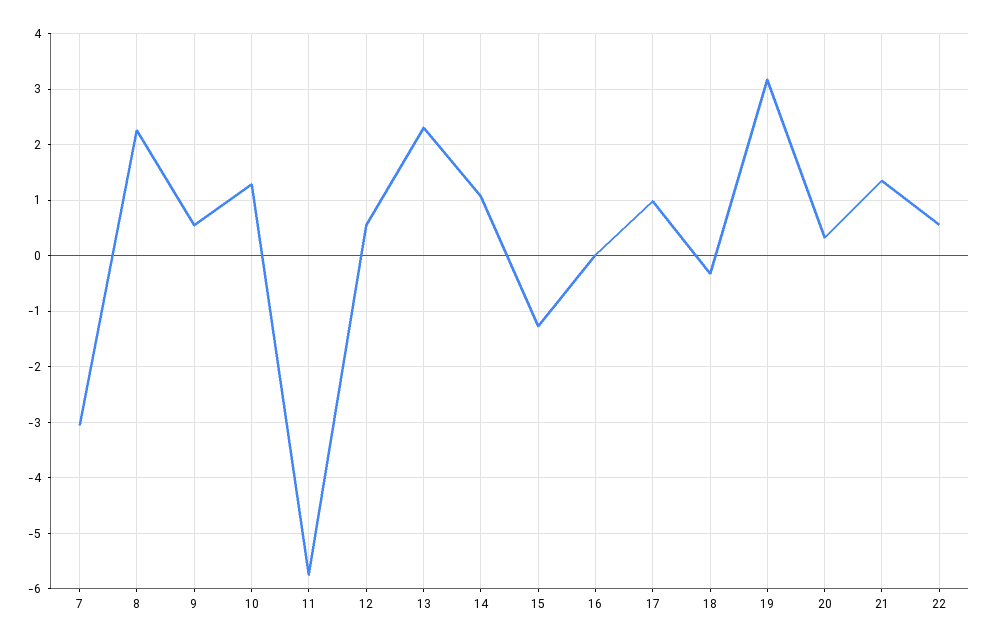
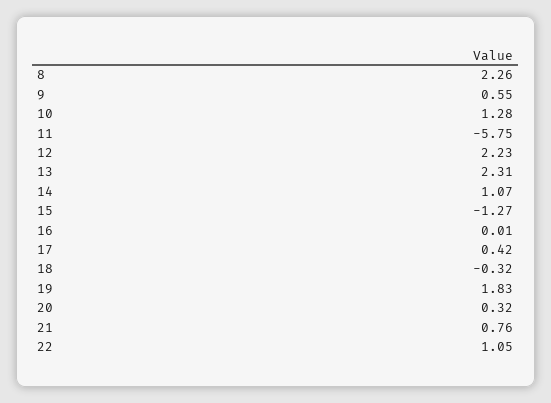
  {
-   "7": -3,
    "8": 2.26,
    "9": 0.55,
    "10": 1.28,
    "11": -5.75,
-   "12": 0.6,
+   "12": 2.23,
    "13": 2.31,
    "14": 1.07,
    "15": -1.27,
    "16": 0.01,
-   "17": 1,
+   "17": 0.42,
    "18": -0.32,
-   "19": 3.2,
+   "19": 1.83,
    "20": 0.32,
-   "21": 1.4,
+   "21": 0.76,
-   "22": 0.6
+   "22": 1.05
  }

